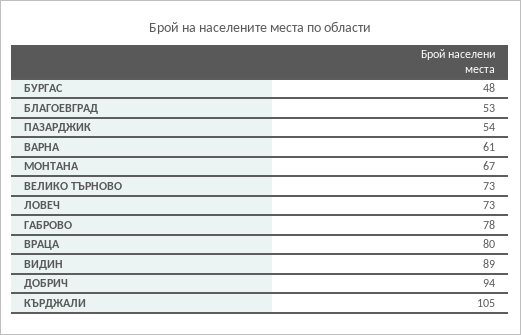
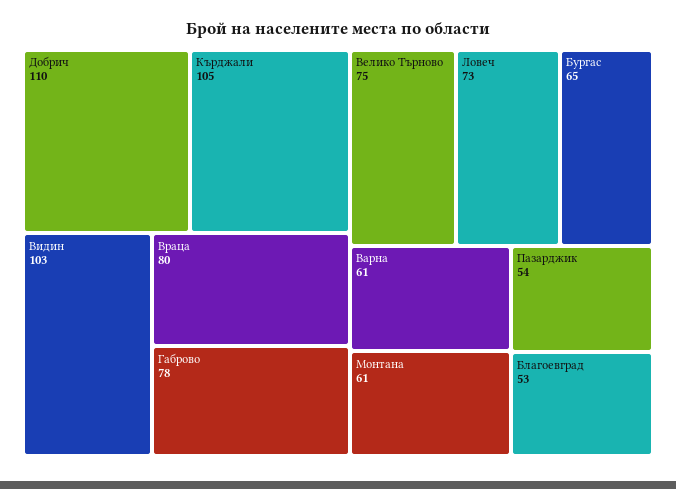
  {
-   "БУРГАС": 48,
+   "БУРГАС": 65,
    "БЛАГОЕВГРАД": 53,
    "ПАЗАРДЖИК": 54,
    "ВАРНА": 61,
-   "МОНТАНА": 67,
+   "МОНТАНА": 61,
-   "ВЕЛИКО ТЪРНОВО": 73,
+   "ВЕЛИКО ТЪРНОВО": 75,
    "ЛОВЕЧ": 73,
    "ГАБРОВО": 78,
    "ВРАЦА": 80,
-   "ВИДИН": 89,
+   "ВИДИН": 103,
-   "ДОБРИЧ": 94,
+   "ДОБРИЧ": 110,
    "КЪРДЖАЛИ": 105
  }

